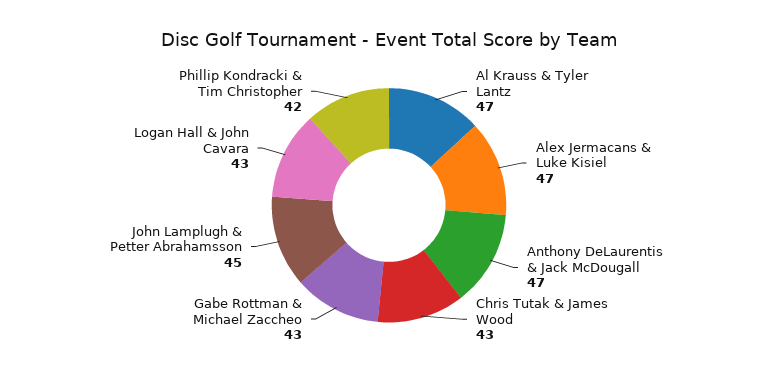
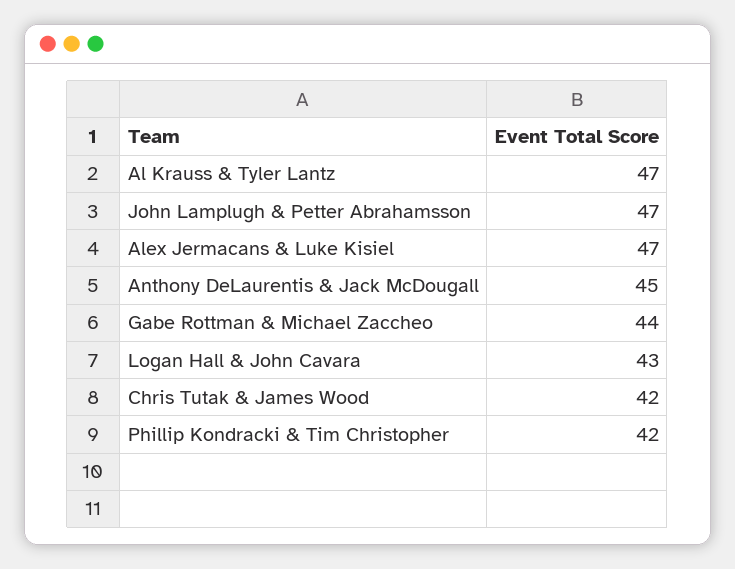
  {
    "Al Krauss & Tyler Lantz": 47,
    "Alex Jermacans & Luke Kisiel": 47,
-   "Anthony DeLaurentis & Jack McDougall": 47,
+   "Anthony DeLaurentis & Jack McDougall": 45,
-   "Chris Tutak & James Wood": 43,
+   "Chris Tutak & James Wood": 42,
-   "Gabe Rottman & Michael Zaccheo": 43,
+   "Gabe Rottman & Michael Zaccheo": 44,
-   "John Lamplugh & Petter Abrahamsson": 45,
+   "John Lamplugh & Petter Abrahamsson": 47,
    "Logan Hall & John Cavara": 43,
    "Phillip Kondracki & Tim Christopher": 42
  }

